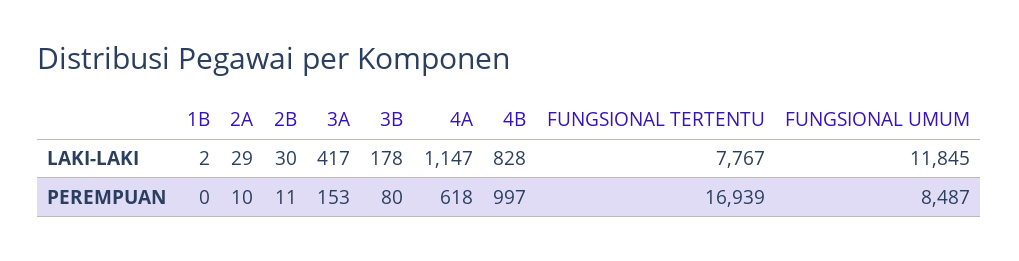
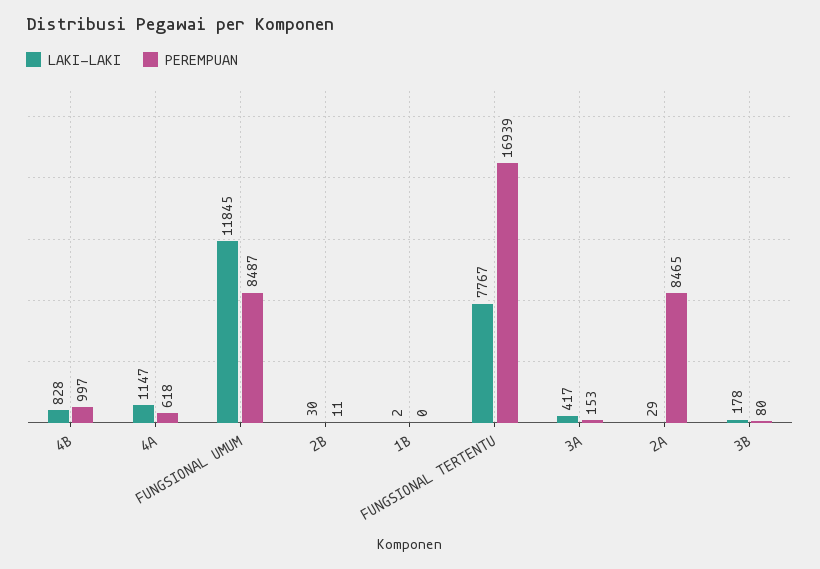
  {
    "LAKI-LAKI": {
      "1B": 2,
      "2A": 29,
      "2B": 30,
      "3A": 417,
      "3B": 178,
      "4A": 1147,
      "4B": 828,
      "FUNGSIONAL TERTENTU": 7767,
      "FUNGSIONAL UMUM": 11845
    },
    "PEREMPUAN": {
      "1B": 0,
-     "2A": 10,
+     "2A": 8465,
      "2B": 11,
      "3A": 153,
      "3B": 80,
      "4A": 618,
      "4B": 997,
      "FUNGSIONAL TERTENTU": 16939,
      "FUNGSIONAL UMUM": 8487
    }
  }

